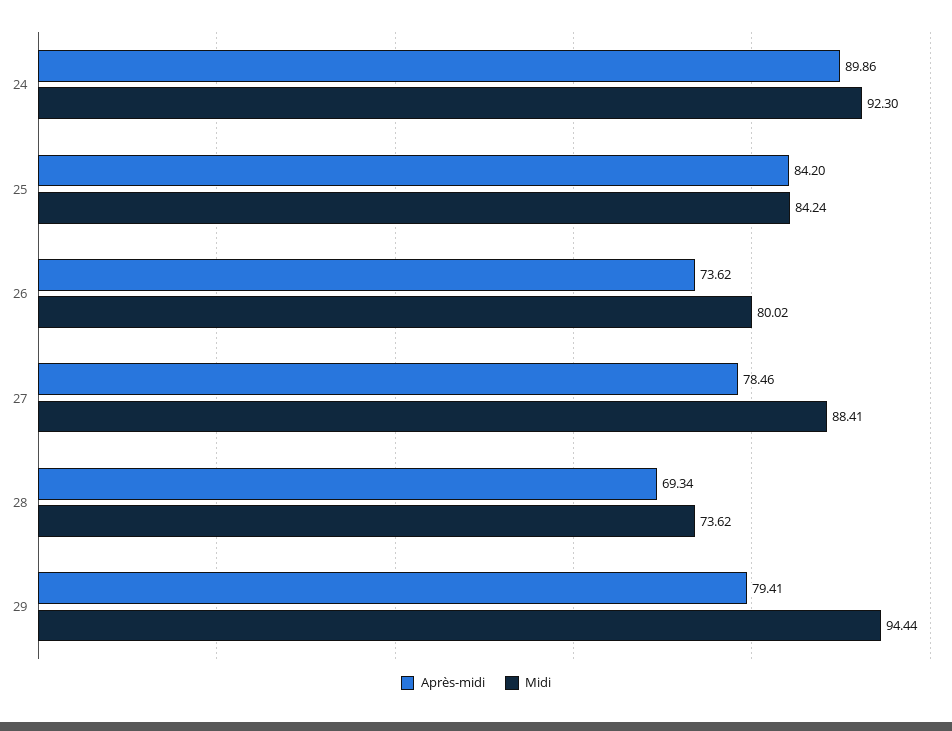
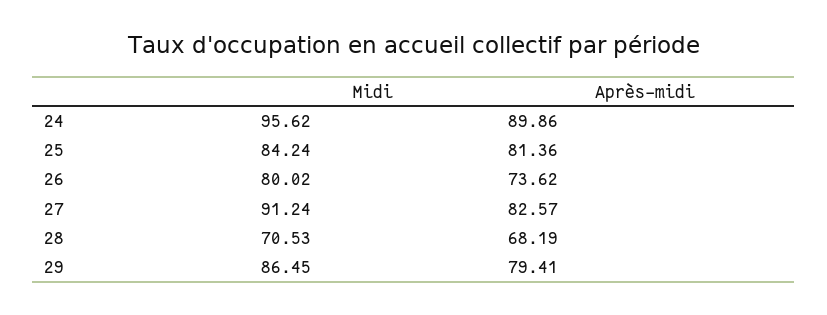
  {
    "Après-midi": {
      "24": 89.86,
-     "25": 84.2,
+     "25": 81.36,
      "26": 73.62,
-     "27": 78.46,
+     "27": 82.57,
-     "28": 69.34,
+     "28": 68.19,
      "29": 79.41
    },
    "Midi": {
-     "24": 92.3,
+     "24": 95.62,
      "25": 84.24,
      "26": 80.02,
-     "27": 88.41,
+     "27": 91.24,
-     "28": 73.62,
+     "28": 70.53,
-     "29": 94.44
+     "29": 86.45
    }
  }

